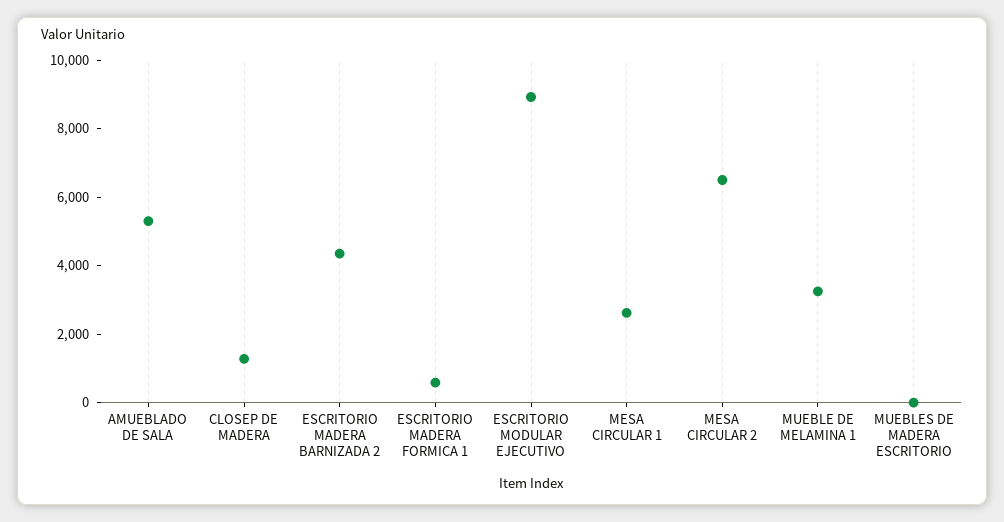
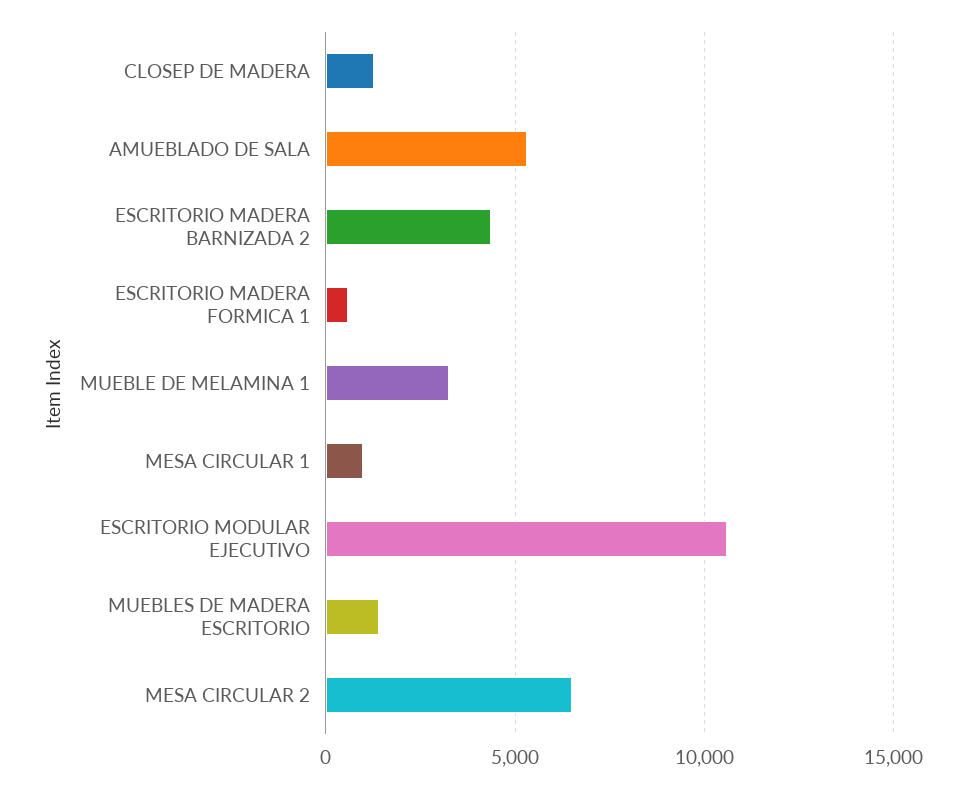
  {
    "AMUEBLADO DE SALA": 5500,
    "CLOSEP DE MADERA": 1500,
    "ESCRITORIO MADERA BARNIZADA 2": 4500,
    "ESCRITORIO MADERA FORMICA 1": 500,
-   "ESCRITORIO MODULAR EJECUTIVO": 9000,
+   "ESCRITORIO MODULAR EJECUTIVO": 10500,
-   "MESA CIRCULAR 1": 2500,
+   "MESA CIRCULAR 1": 1000,
    "MESA CIRCULAR 2": 6500,
    "MUEBLE DE MELAMINA 1": 3500,
-   "MUEBLES DE MADERA ESCRITORIO": 0
+   "MUEBLES DE MADERA ESCRITORIO": 1500
  }

